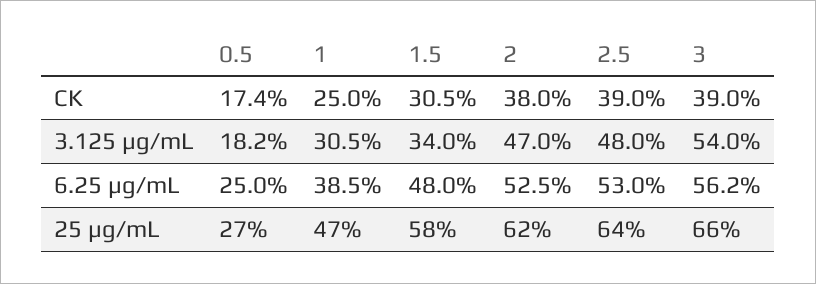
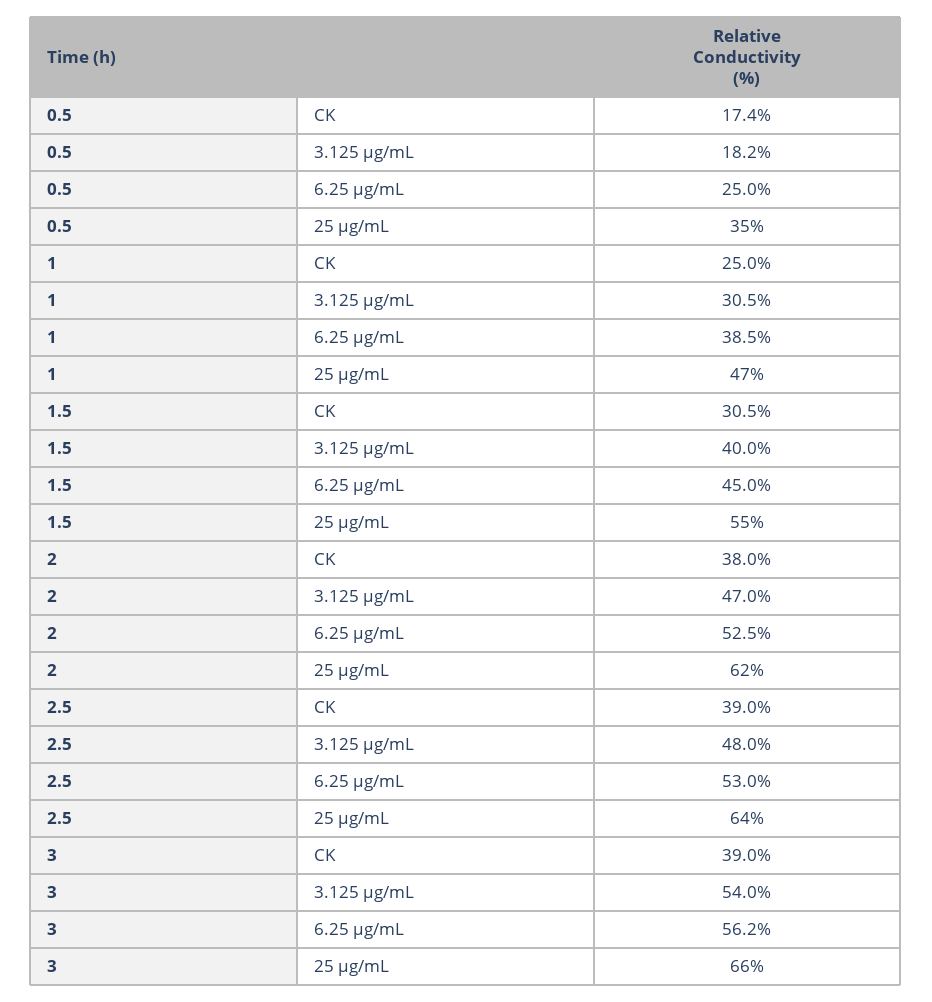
  {
    "0.5": {
      "CK": 17.4,
      "3.125 μg/mL": 18.2,
      "6.25 μg/mL": 25,
-     "25 μg/mL": 27
+     "25 μg/mL": 35
    },
    "1": {
      "CK": 25,
      "3.125 μg/mL": 30.5,
      "6.25 μg/mL": 38.5,
      "25 μg/mL": 47
    },
    "1.5": {
      "CK": 30.5,
-     "3.125 μg/mL": 34,
+     "3.125 μg/mL": 40,
-     "6.25 μg/mL": 48,
+     "6.25 μg/mL": 45,
-     "25 μg/mL": 58
+     "25 μg/mL": 55
    },
    "2": {
      "CK": 38,
      "3.125 μg/mL": 47,
      "6.25 μg/mL": 52.5,
      "25 μg/mL": 62
    },
    "2.5": {
      "CK": 39,
      "3.125 μg/mL": 48,
      "6.25 μg/mL": 53,
      "25 μg/mL": 64
    },
    "3": {
      "CK": 39,
      "3.125 μg/mL": 54,
      "6.25 μg/mL": 56.2,
      "25 μg/mL": 66
    }
  }

